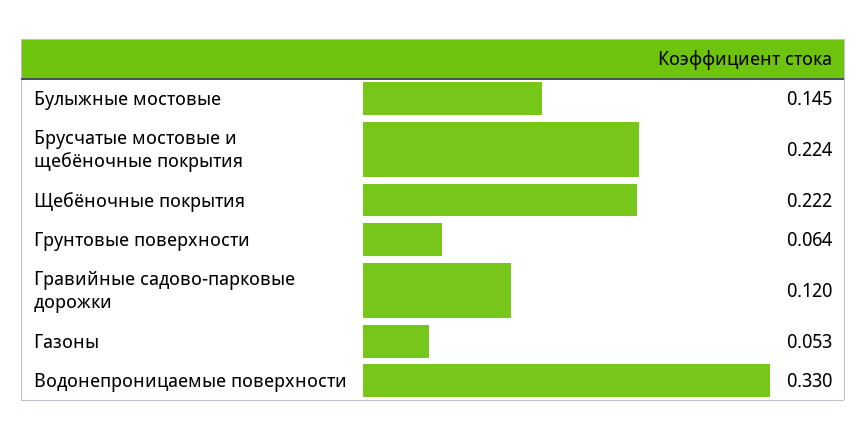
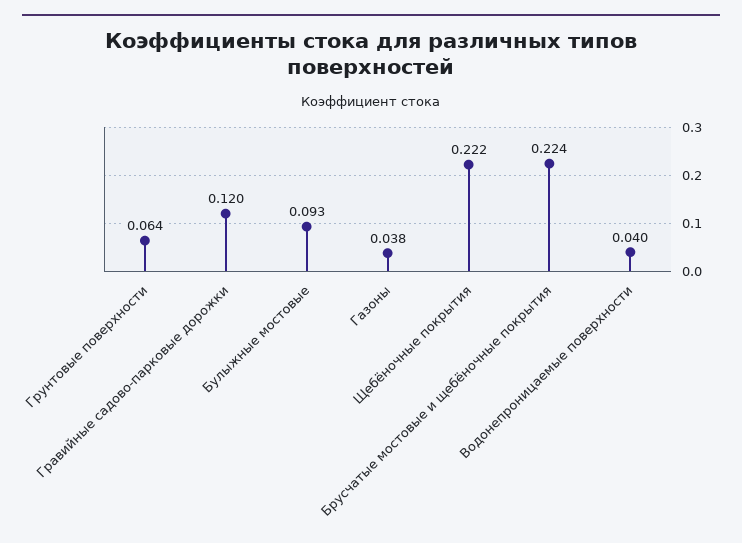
  {
-   "Булыжные мостовые": 0.145,
+   "Булыжные мостовые": 0.093,
    "Брусчатые мостовые и щебёночные покрытия": 0.224,
    "Щебёночные покрытия": 0.222,
    "Грунтовые поверхности": 0.064,
    "Гравийные садово-парковые дорожки": 0.12,
-   "Газоны": 0.053,
+   "Газоны": 0.038,
-   "Водонепроницаемые поверхности": 0.33
+   "Водонепроницаемые поверхности": 0.04
  }

